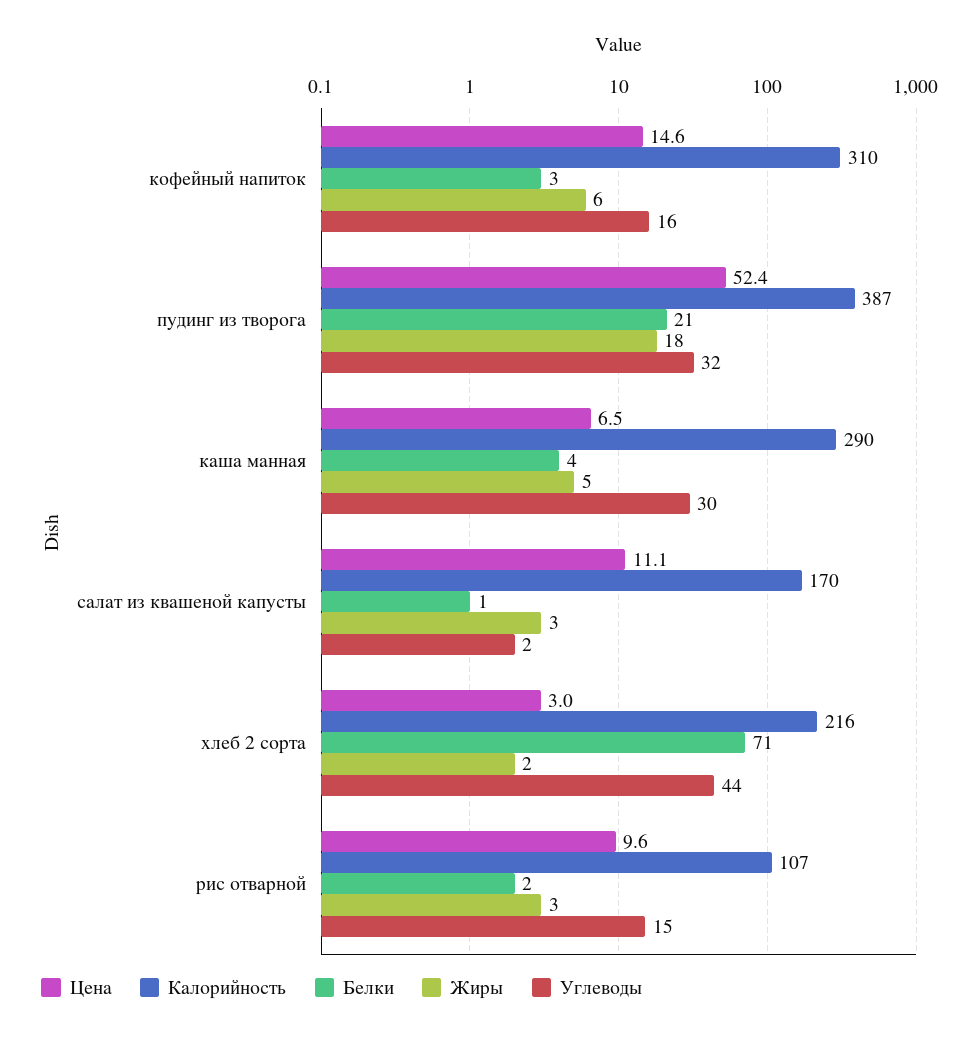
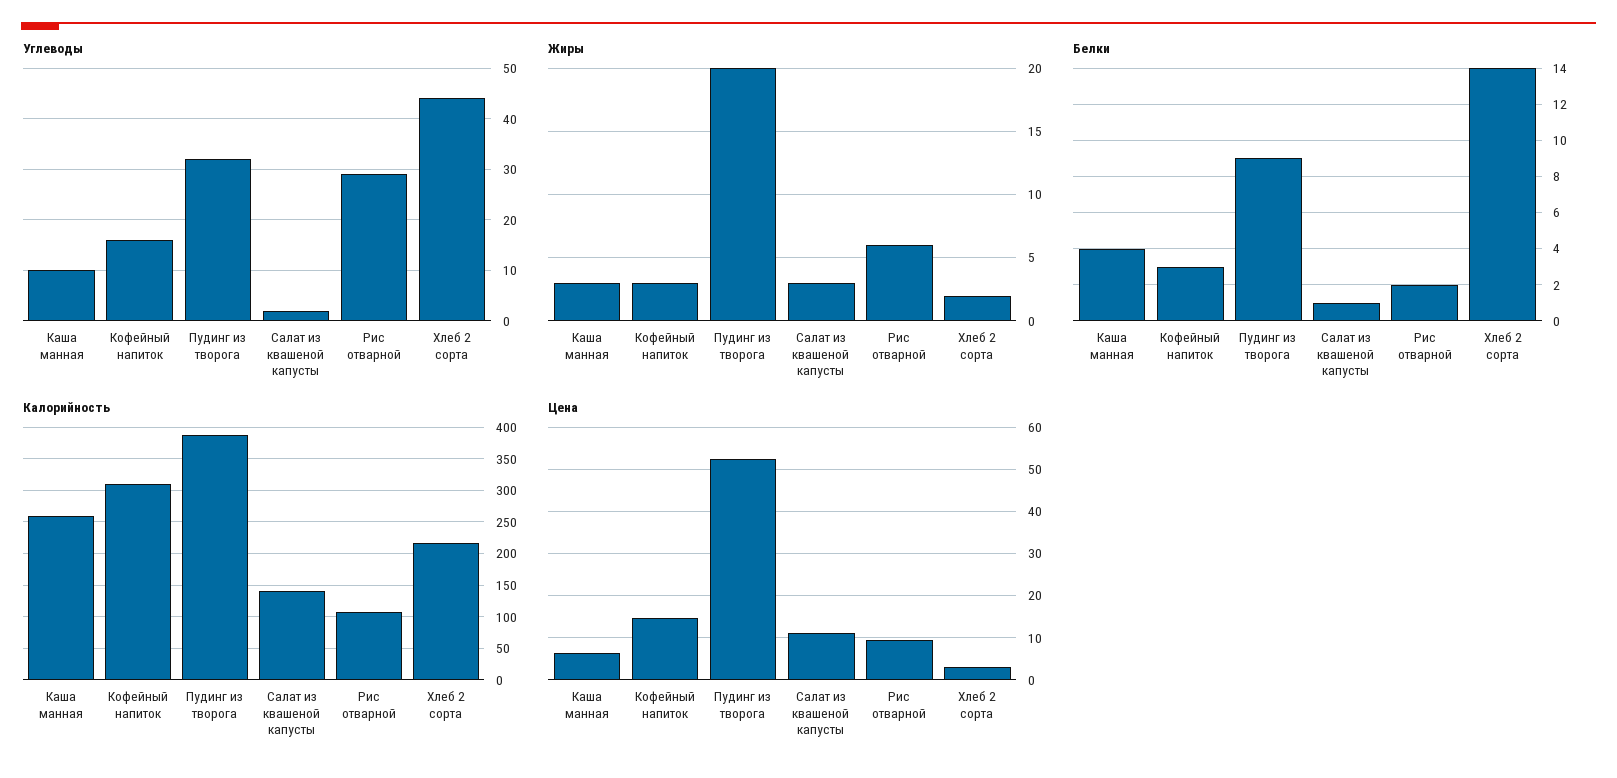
  {
    "Цена": {
      "кофейный напиток": 14.6,
      "пудинг из творога": 52.4,
      "каша манная": 6.5,
      "салат из квашеной капусты": 11.1,
      "хлеб 2 сорта": 3,
      "рис отварной": 9.6
    },
    "Калорийность": {
      "кофейный напиток": 310,
      "пудинг из творога": 387,
-     "каша манная": 290,
+     "каша манная": 260,
-     "салат из квашеной капусты": 170,
+     "салат из квашеной капусты": 140,
      "хлеб 2 сорта": 216,
      "рис отварной": 107
    },
    "Белки": {
      "кофейный напиток": 3,
-     "пудинг из творога": 21,
+     "пудинг из творога": 9,
      "каша манная": 4,
      "салат из квашеной капусты": 1,
-     "хлеб 2 сорта": 71,
+     "хлеб 2 сорта": 14,
      "рис отварной": 2
    },
    "Жиры": {
-     "кофейный напиток": 6,
+     "кофейный напиток": 3,
-     "пудинг из творога": 18,
+     "пудинг из творога": 20,
-     "каша манная": 5,
+     "каша манная": 3,
      "салат из квашеной капусты": 3,
      "хлеб 2 сорта": 2,
-     "рис отварной": 3
+     "рис отварной": 6
    },
    "Углеводы": {
      "кофейный напиток": 16,
      "пудинг из творога": 32,
-     "каша манная": 30,
+     "каша манная": 10,
      "салат из квашеной капусты": 2,
      "хлеб 2 сорта": 44,
-     "рис отварной": 15
+     "рис отварной": 30
    }
  }

